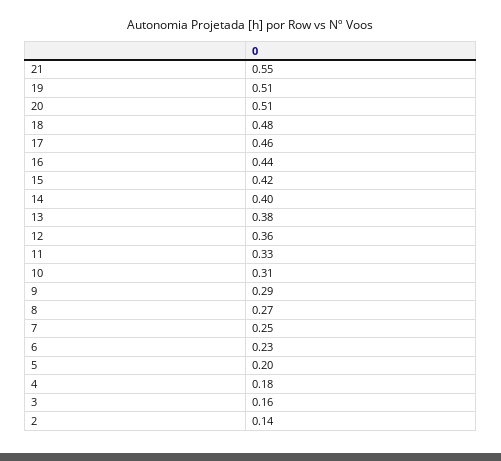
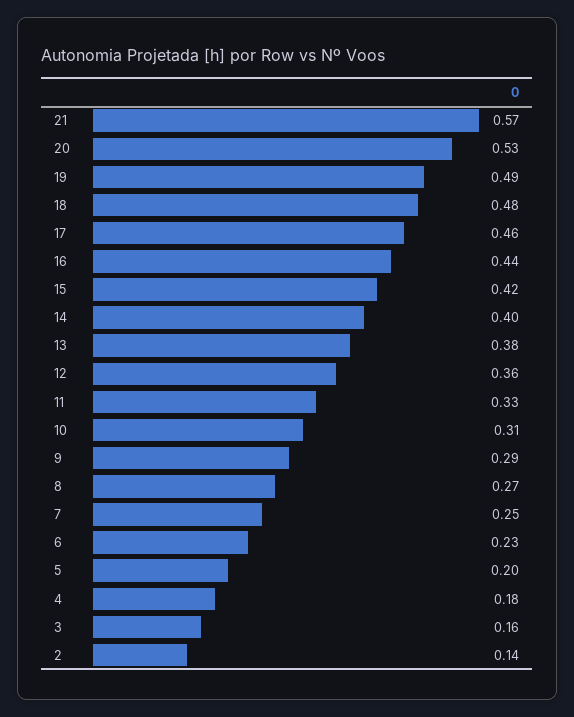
  {
-   "21": 0.55,
+   "21": 0.57,
-   "19": 0.51,
+   "19": 0.49,
-   "20": 0.51,
+   "20": 0.53,
    "18": 0.48,
    "17": 0.46,
    "16": 0.44,
    "15": 0.42,
    "14": 0.4,
    "13": 0.38,
    "12": 0.36,
    "11": 0.33,
    "10": 0.31,
    "9": 0.29,
    "8": 0.27,
    "7": 0.25,
    "6": 0.23,
    "5": 0.2,
    "4": 0.18,
    "3": 0.16,
    "2": 0.14
  }

